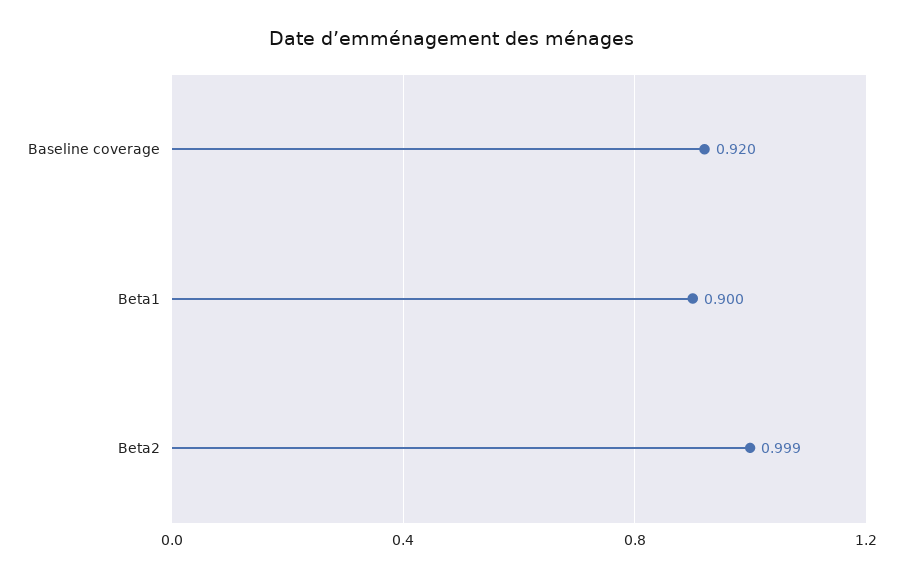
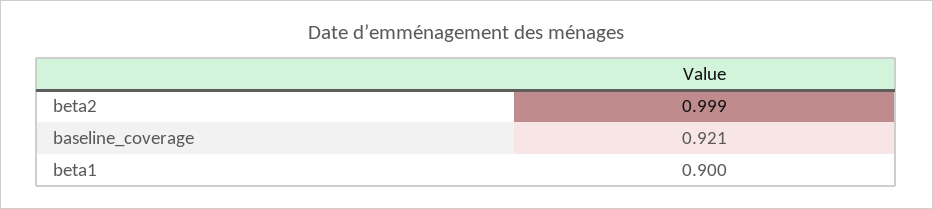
  {
-   "Baseline coverage": 0.92,
+   "Baseline coverage": 0.921,
    "Beta1": 0.9,
    "Beta2": 0.999
  }

